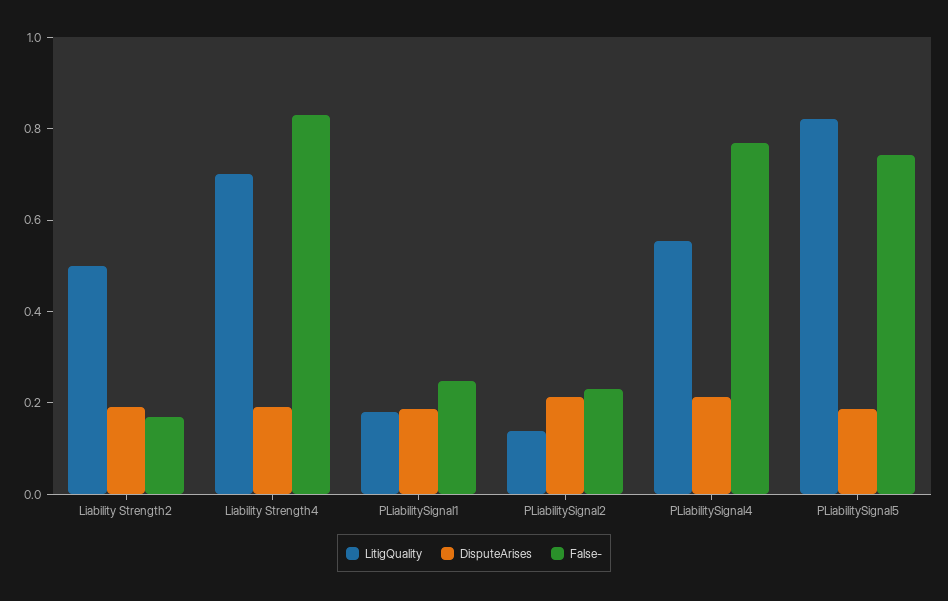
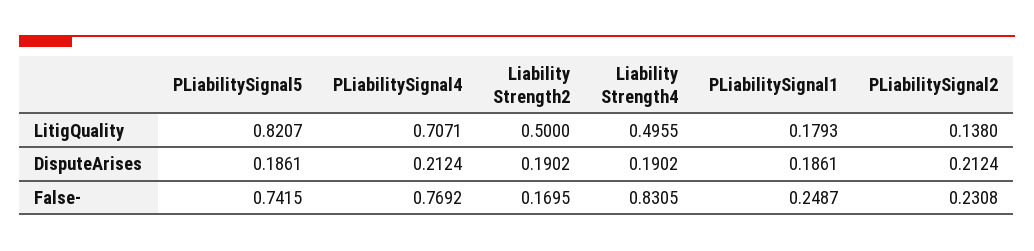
  {
    "LitigQuality": {
      "Liability Strength2": 0.5,
-     "Liability Strength4": 0.7,
+     "Liability Strength4": 0.4955,
      "PLiabilitySignal1": 0.1793,
      "PLiabilitySignal2": 0.138,
-     "PLiabilitySignal4": 0.55,
+     "PLiabilitySignal4": 0.7071,
      "PLiabilitySignal5": 0.8207
    },
    "DisputeArises": {
      "Liability Strength2": 0.1902,
      "Liability Strength4": 0.1902,
      "PLiabilitySignal1": 0.1861,
      "PLiabilitySignal2": 0.2124,
      "PLiabilitySignal4": 0.2124,
      "PLiabilitySignal5": 0.1861
    },
    "False-": {
      "Liability Strength2": 0.1695,
      "Liability Strength4": 0.8305,
      "PLiabilitySignal1": 0.2487,
      "PLiabilitySignal2": 0.2308,
      "PLiabilitySignal4": 0.7692,
      "PLiabilitySignal5": 0.7415
    }
  }

